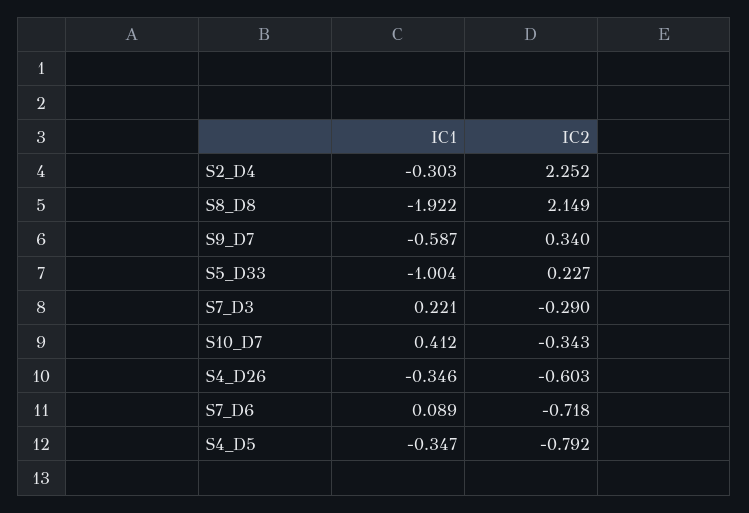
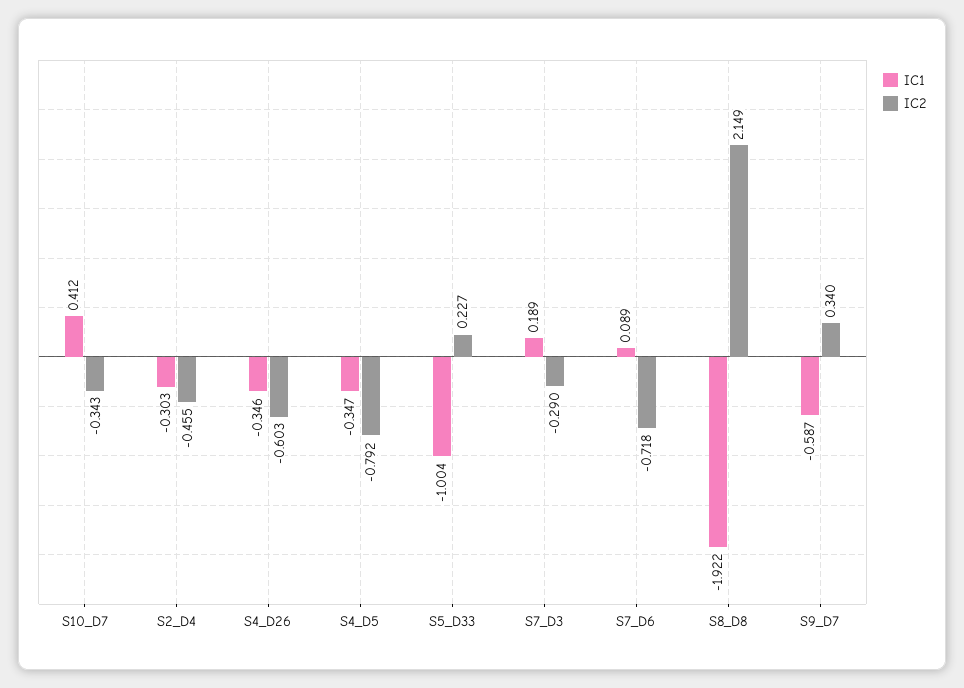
  {
    "IC1": {
      "S2_D4": -0.303,
      "S8_D8": -1.922,
      "S9_D7": -0.587,
      "S5_D33": -1.004,
-     "S7_D3": 0.221,
+     "S7_D3": 0.189,
      "S10_D7": 0.412,
      "S4_D26": -0.346,
      "S7_D6": 0.089,
      "S4_D5": -0.347
    },
    "IC2": {
-     "S2_D4": 2.252,
+     "S2_D4": -0.455,
      "S8_D8": 2.149,
      "S9_D7": 0.34,
      "S5_D33": 0.227,
      "S7_D3": -0.29,
      "S10_D7": -0.343,
      "S4_D26": -0.603,
      "S7_D6": -0.718,
      "S4_D5": -0.792
    }
  }

